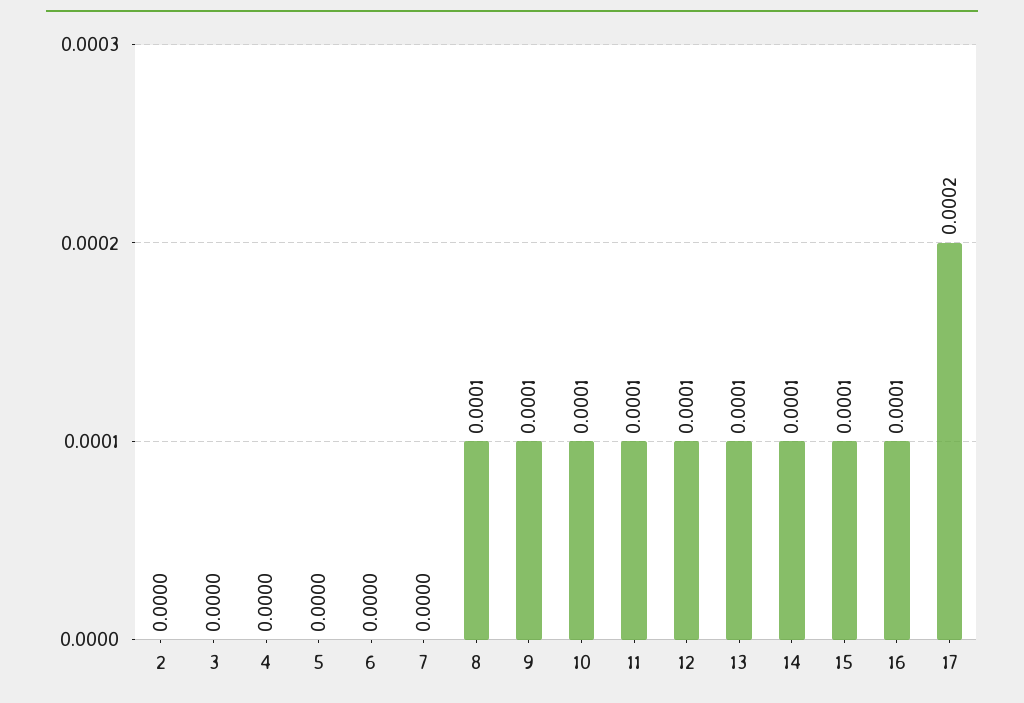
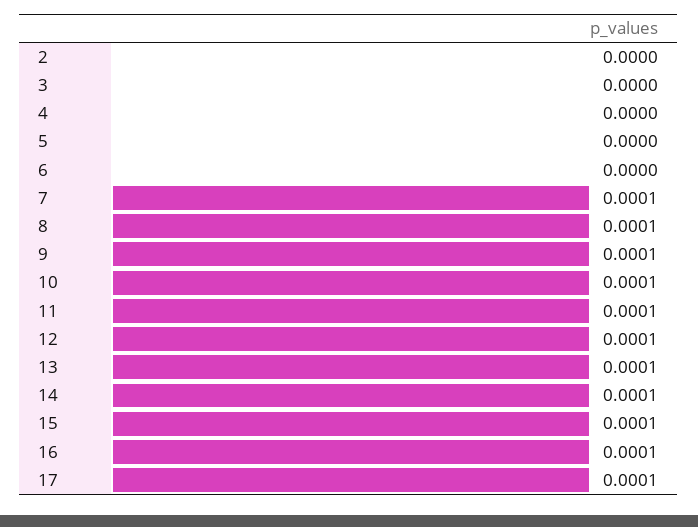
  {
    "2": 0,
    "3": 0,
    "4": 0,
    "5": 0,
    "6": 0,
-   "7": 0,
+   "7": 0.0001,
    "8": 0.0001,
    "9": 0.0001,
    "10": 0.0001,
    "11": 0.0001,
    "12": 0.0001,
    "13": 0.0001,
    "14": 0.0001,
    "15": 0.0001,
    "16": 0.0001,
-   "17": 0.0002
+   "17": 0.0001
  }

